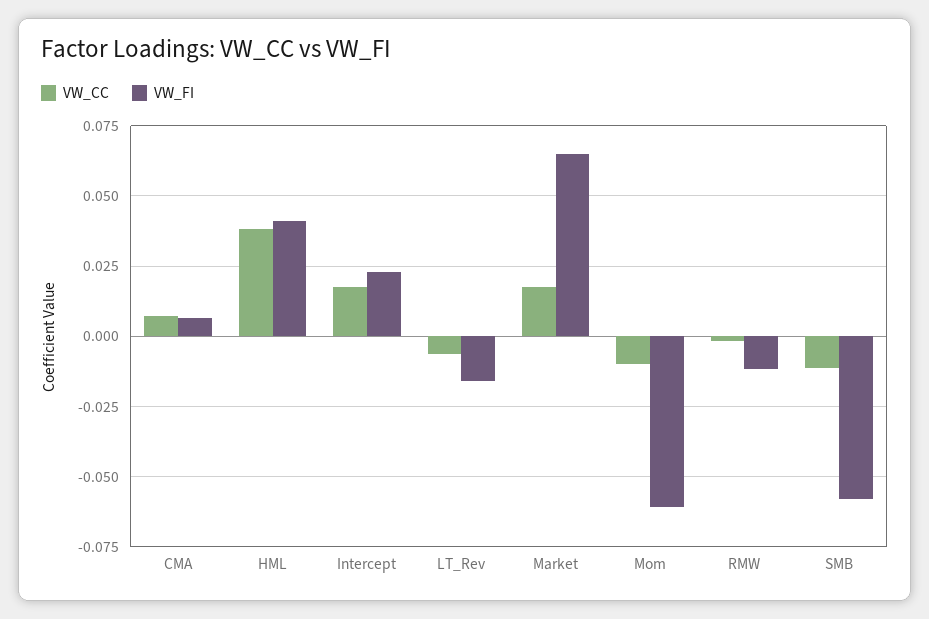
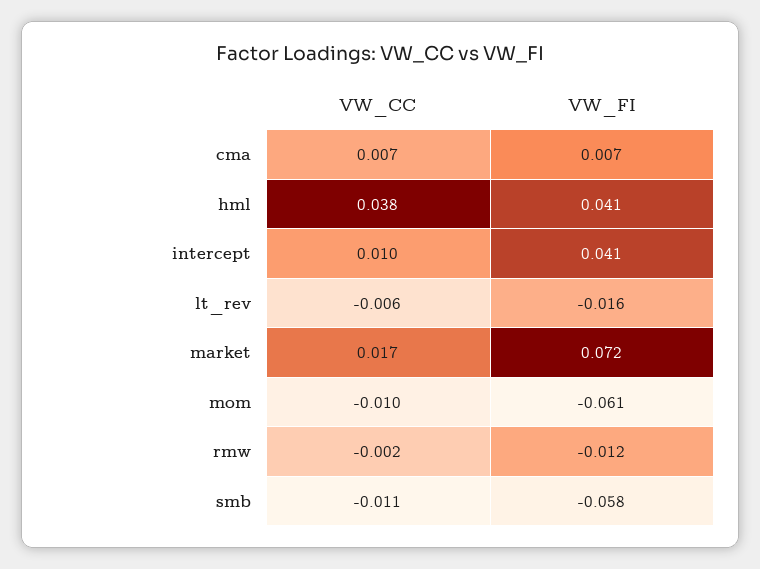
  {
    "VW_CC": {
      "CMA": 0.007,
      "HML": 0.038,
-     "Intercept": 0.0175,
+     "Intercept": 0.01,
      "LT_Rev": -0.006,
      "Market": 0.017,
      "Mom": -0.01,
      "RMW": -0.002,
      "SMB": -0.011
    },
    "VW_FI": {
      "CMA": 0.007,
      "HML": 0.041,
-     "Intercept": 0.0225,
+     "Intercept": 0.041,
      "LT_Rev": -0.016,
-     "Market": 0.065,
+     "Market": 0.072,
      "Mom": -0.061,
      "RMW": -0.012,
      "SMB": -0.058
    }
  }

